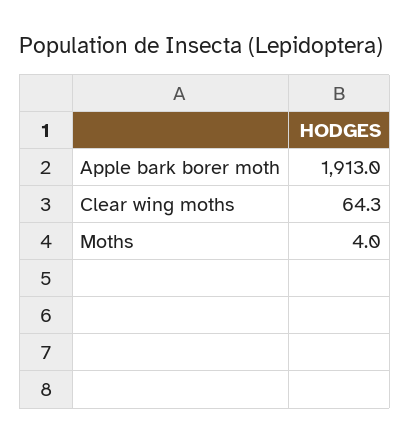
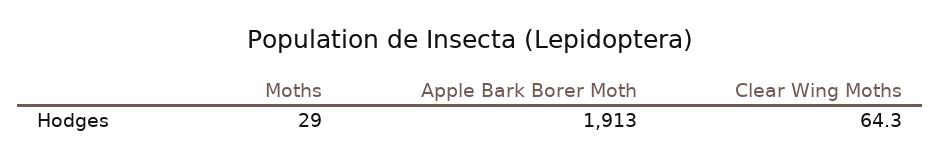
  {
    "Apple bark borer moth": 1913,
    "Clear wing moths": 64.3,
-   "Moths": 4
+   "Moths": 29
  }

